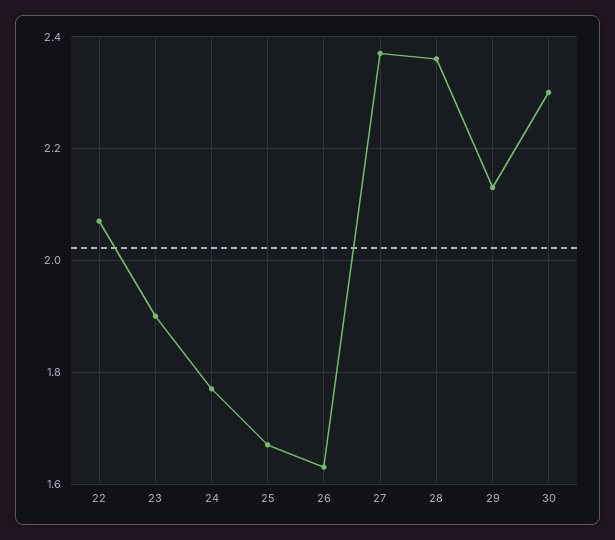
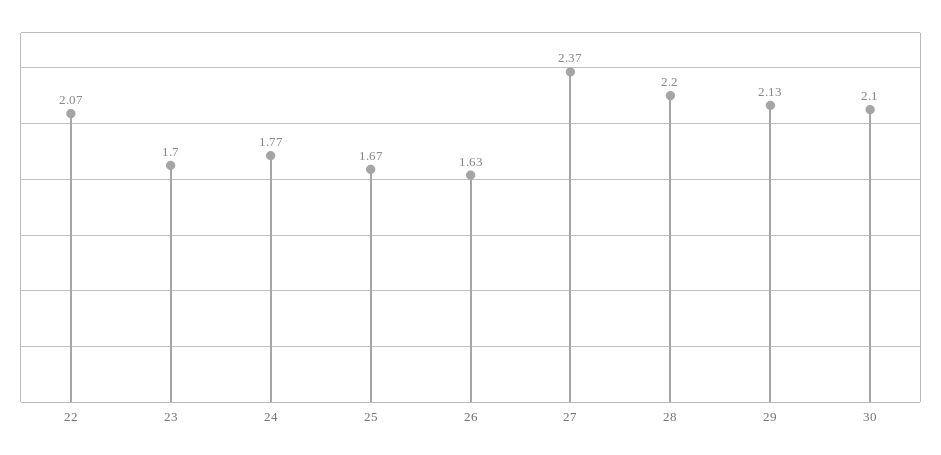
  {
    "22": 2.07,
-   "23": 1.9,
+   "23": 1.7,
    "24": 1.77,
    "25": 1.67,
    "26": 1.63,
    "27": 2.37,
-   "28": 2.35,
+   "28": 2.2,
    "29": 2.13,
-   "30": 2.3
+   "30": 2.1
  }

